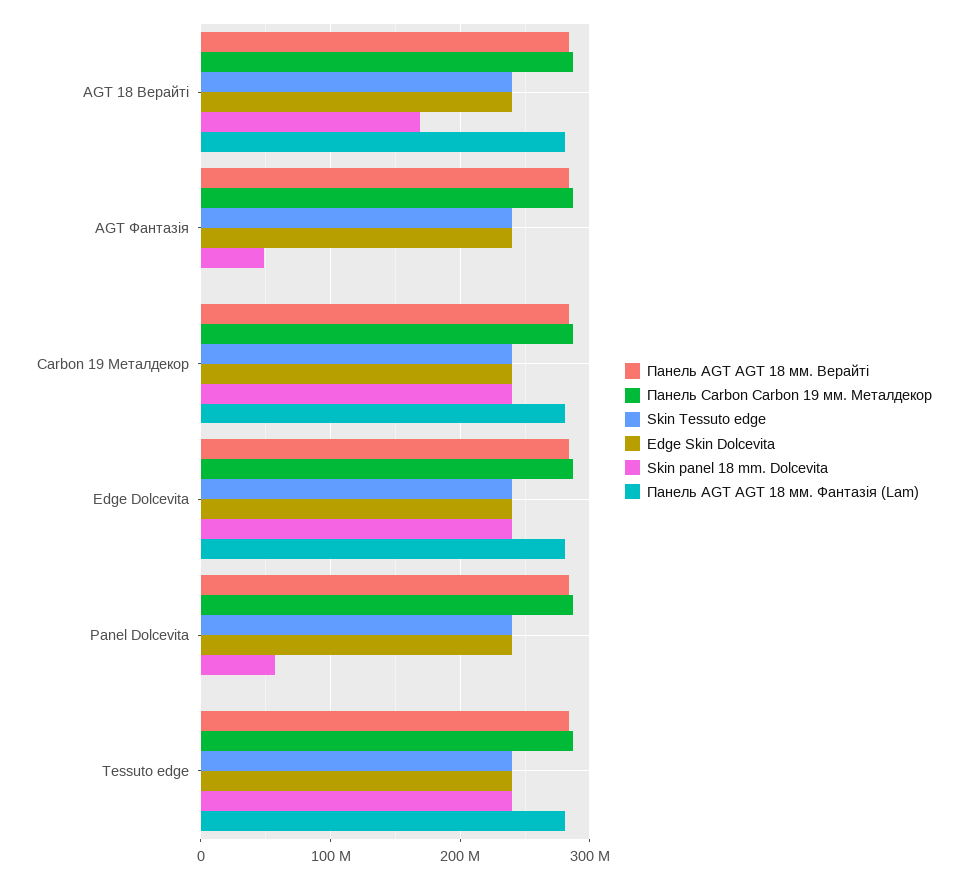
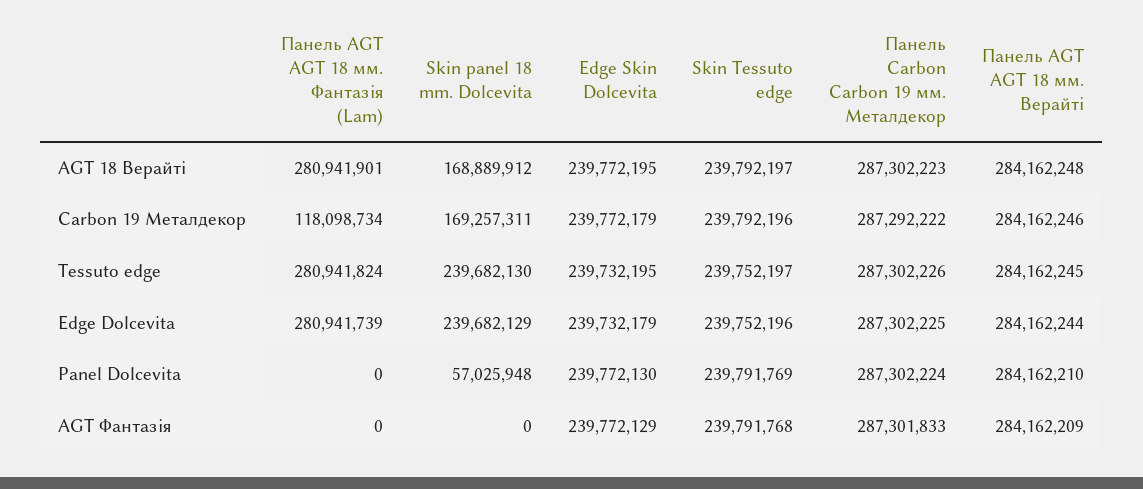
  {
    "Панель AGT AGT 18 мм. Верайті": {
      "AGT 18 Верайті": 284162248,
      "AGT Фантазія": 284162209,
      "Carbon 19 Металдекор": 284162246,
      "Edge Dolcevita": 284162244,
      "Panel Dolcevita": 284162210,
      "Tessuto edge": 284162245
    },
    "Панель Carbon Carbon 19 мм. Металдекор": {
      "AGT 18 Верайті": 287302223,
      "AGT Фантазія": 287301833,
      "Carbon 19 Металдекор": 287292222,
      "Edge Dolcevita": 287302225,
      "Panel Dolcevita": 287302224,
      "Tessuto edge": 287302226
    },
    "Skin Tessuto edge": {
      "AGT 18 Верайті": 239792197,
      "AGT Фантазія": 239791768,
      "Carbon 19 Металдекор": 239792196,
      "Edge Dolcevita": 239752196,
      "Panel Dolcevita": 239791769,
      "Tessuto edge": 239752197
    },
    "Edge Skin Dolcevita": {
      "AGT 18 Верайті": 239772195,
      "AGT Фантазія": 239772129,
      "Carbon 19 Металдекор": 239772179,
      "Edge Dolcevita": 239732179,
      "Panel Dolcevita": 239772130,
      "Tessuto edge": 239732195
    },
    "Skin panel 18 mm. Dolcevita": {
      "AGT 18 Верайті": 168889912,
-     "AGT Фантазія": 50000000,
+     "AGT Фантазія": 0,
-     "Carbon 19 Металдекор": 240000000,
+     "Carbon 19 Металдекор": 169257311,
      "Edge Dolcevita": 239682129,
      "Panel Dolcevita": 57025948,
      "Tessuto edge": 239682130
    },
    "Панель AGT AGT 18 мм. Фантазія (Lam)": {
      "AGT 18 Верайті": 280941901,
      "AGT Фантазія": 0,
-     "Carbon 19 Металдекор": 280000000,
+     "Carbon 19 Металдекор": 118098734,
      "Edge Dolcevita": 280941739,
      "Panel Dolcevita": 0,
      "Tessuto edge": 280941824
    }
  }

